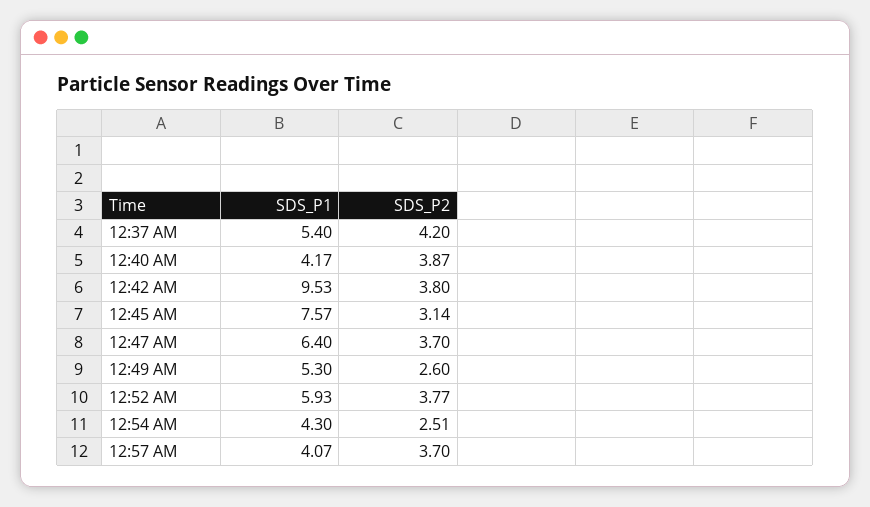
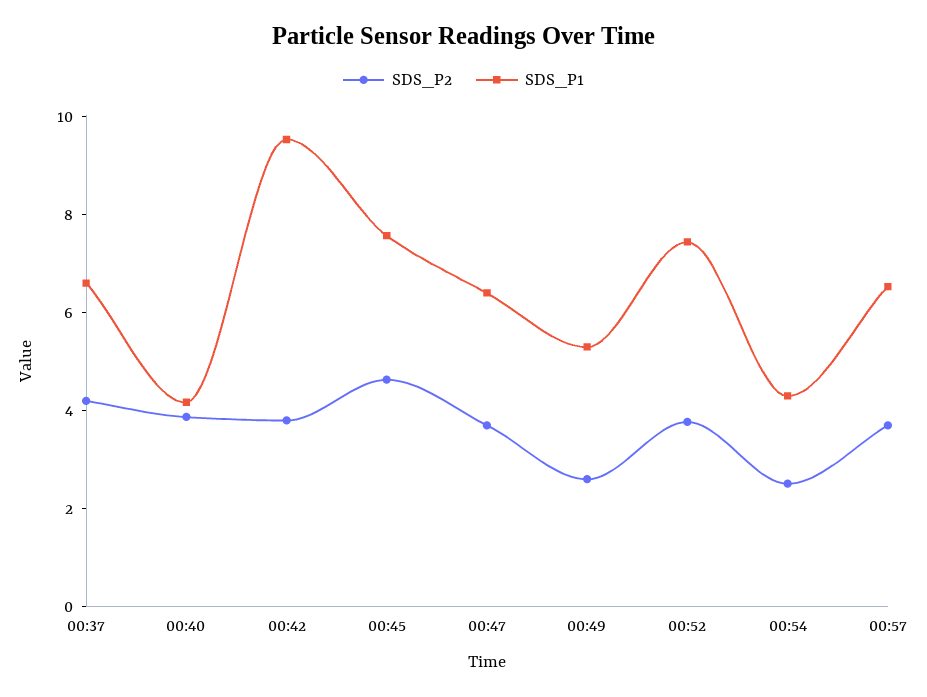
  {
    "SDS_P1": {
-     "12:37 AM": 5.4,
+     "12:37 AM": 6.5,
      "12:40 AM": 4.17,
      "12:42 AM": 9.53,
      "12:45 AM": 7.57,
      "12:47 AM": 6.4,
      "12:49 AM": 5.3,
-     "12:52 AM": 5.93,
+     "12:52 AM": 7.5,
      "12:54 AM": 4.3,
-     "12:57 AM": 4.07
+     "12:57 AM": 6.5
    },
    "SDS_P2": {
      "12:37 AM": 4.2,
      "12:40 AM": 3.87,
      "12:42 AM": 3.8,
-     "12:45 AM": 3.14,
+     "12:45 AM": 4.5,
      "12:47 AM": 3.7,
      "12:49 AM": 2.6,
      "12:52 AM": 3.77,
      "12:54 AM": 2.51,
      "12:57 AM": 3.7
    }
  }

